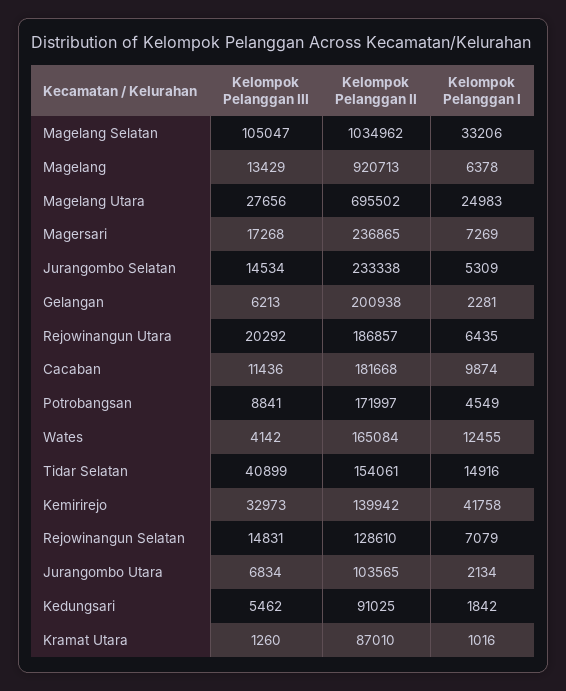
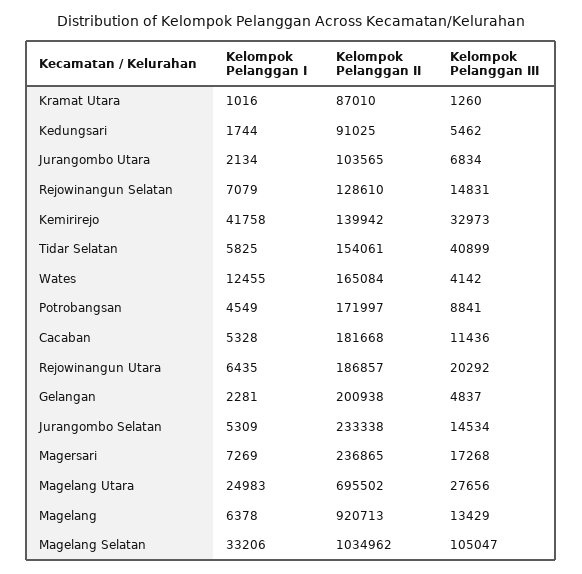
  {
    "Kelompok Pelanggan III": {
      "Magelang Selatan": 105047,
      "Magelang": 13429,
      "Magelang Utara": 27656,
      "Magersari": 17268,
      "Jurangombo Selatan": 14534,
-     "Gelangan": 6213,
+     "Gelangan": 4837,
      "Rejowinangun Utara": 20292,
      "Cacaban": 11436,
      "Potrobangsan": 8841,
      "Wates": 4142,
      "Tidar Selatan": 40899,
      "Kemirirejo": 32973,
      "Rejowinangun Selatan": 14831,
      "Jurangombo Utara": 6834,
      "Kedungsari": 5462,
      "Kramat Utara": 1260
    },
    "Kelompok Pelanggan II": {
      "Magelang Selatan": 1034962,
      "Magelang": 920713,
      "Magelang Utara": 695502,
      "Magersari": 236865,
      "Jurangombo Selatan": 233338,
      "Gelangan": 200938,
      "Rejowinangun Utara": 186857,
      "Cacaban": 181668,
      "Potrobangsan": 171997,
      "Wates": 165084,
      "Tidar Selatan": 154061,
      "Kemirirejo": 139942,
      "Rejowinangun Selatan": 128610,
      "Jurangombo Utara": 103565,
      "Kedungsari": 91025,
      "Kramat Utara": 87010
    },
    "Kelompok Pelanggan I": {
      "Magelang Selatan": 33206,
      "Magelang": 6378,
      "Magelang Utara": 24983,
      "Magersari": 7269,
      "Jurangombo Selatan": 5309,
      "Gelangan": 2281,
      "Rejowinangun Utara": 6435,
-     "Cacaban": 9874,
+     "Cacaban": 5328,
      "Potrobangsan": 4549,
      "Wates": 12455,
-     "Tidar Selatan": 14916,
+     "Tidar Selatan": 5825,
      "Kemirirejo": 41758,
      "Rejowinangun Selatan": 7079,
      "Jurangombo Utara": 2134,
-     "Kedungsari": 1842,
+     "Kedungsari": 1744,
      "Kramat Utara": 1016
    }
  }

